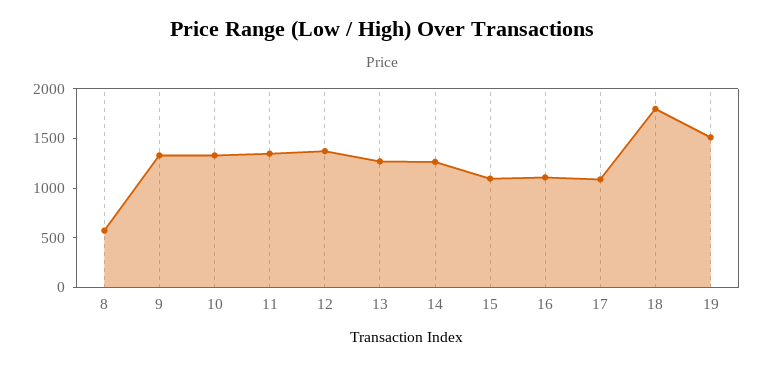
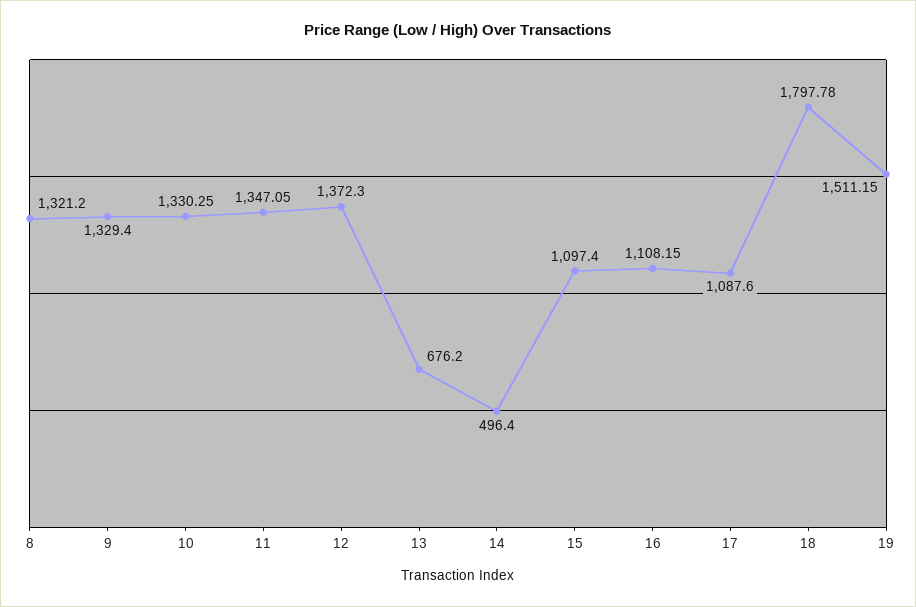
  {
-   "8": 600,
+   "8": 1321.2,
    "9": 1329.4,
    "10": 1330.25,
    "11": 1347.05,
    "12": 1372.3,
-   "13": 1300,
+   "13": 676.2,
-   "14": 1300,
+   "14": 496.4,
    "15": 1097.4,
    "16": 1108.15,
    "17": 1087.6,
    "18": 1797.78,
    "19": 1511.15
  }

